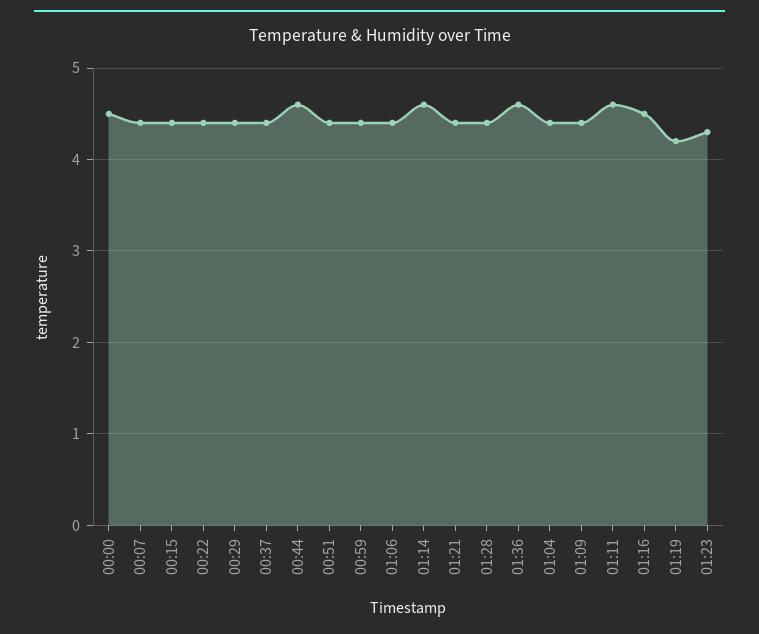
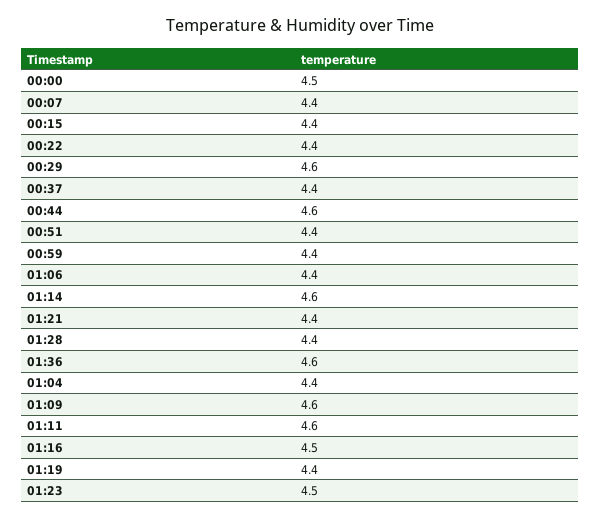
  {
    "00:00": 4.5,
    "00:07": 4.4,
    "00:15": 4.4,
    "00:22": 4.4,
-   "00:29": 4.4,
+   "00:29": 4.6,
    "00:37": 4.4,
    "00:44": 4.6,
    "00:51": 4.4,
    "00:59": 4.4,
    "01:06": 4.4,
    "01:14": 4.6,
    "01:21": 4.4,
    "01:28": 4.4,
    "01:36": 4.6,
    "01:04": 4.4,
-   "01:09": 4.4,
+   "01:09": 4.6,
    "01:11": 4.6,
    "01:16": 4.5,
-   "01:19": 4.2,
+   "01:19": 4.4,
-   "01:23": 4.3
+   "01:23": 4.5
  }

